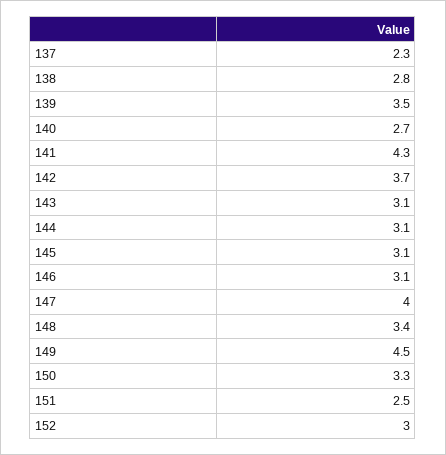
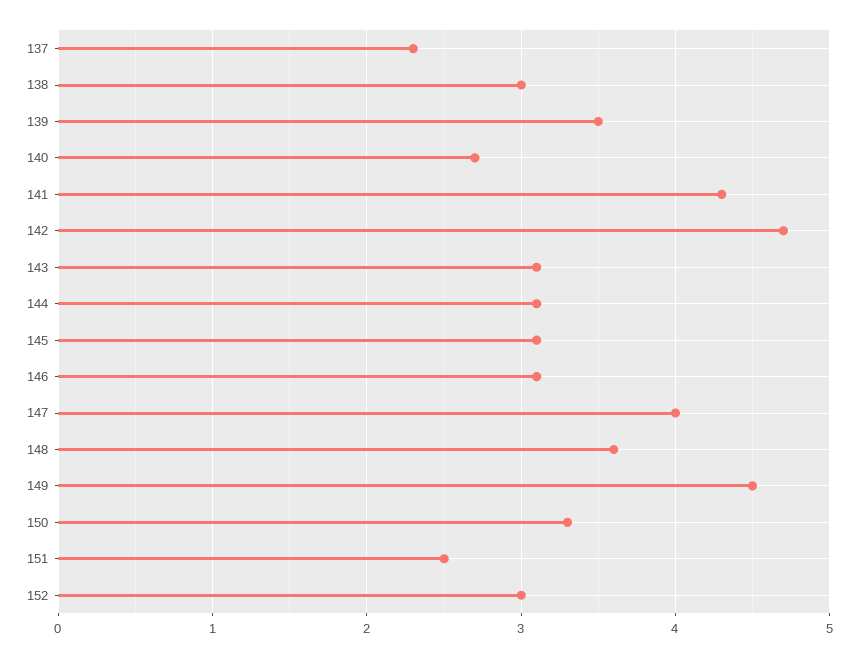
  {
    "137": 2.3,
-   "138": 2.8,
+   "138": 3,
    "139": 3.5,
    "140": 2.7,
    "141": 4.3,
-   "142": 3.7,
+   "142": 4.7,
    "143": 3.1,
    "144": 3.1,
    "145": 3.1,
    "146": 3.1,
    "147": 4,
-   "148": 3.4,
+   "148": 3.6,
    "149": 4.5,
    "150": 3.3,
    "151": 2.5,
    "152": 3
  }

